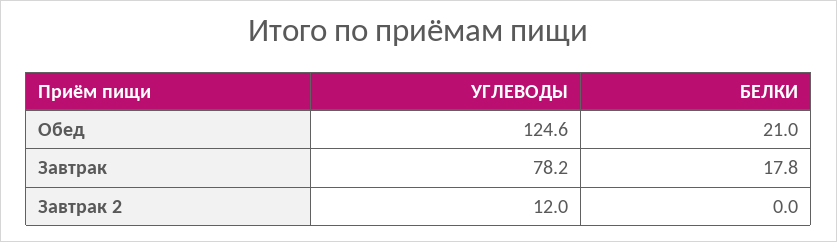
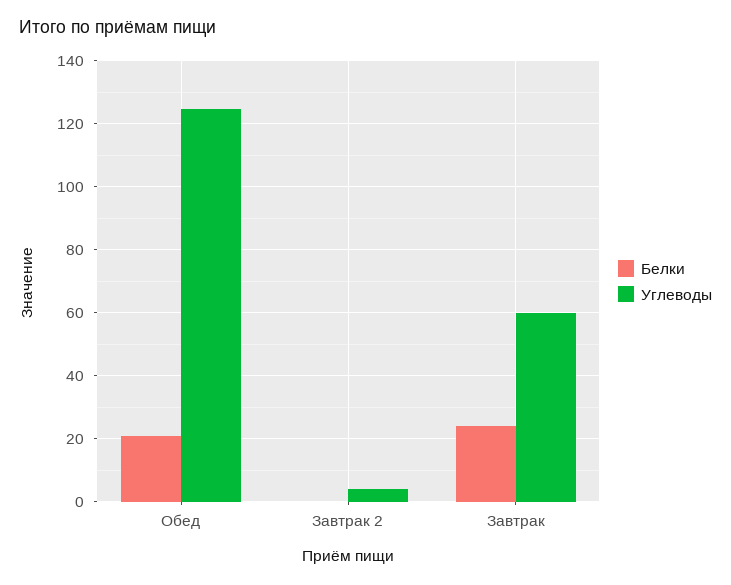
  {
    "УГЛЕВОДЫ": {
      "Обед": 124.6,
-     "Завтрак": 78.2,
+     "Завтрак": 60,
-     "Завтрак 2": 12
+     "Завтрак 2": 4
    },
    "БЕЛКИ": {
      "Обед": 21,
-     "Завтрак": 17.8,
+     "Завтрак": 24,
      "Завтрак 2": 0
    }
  }

